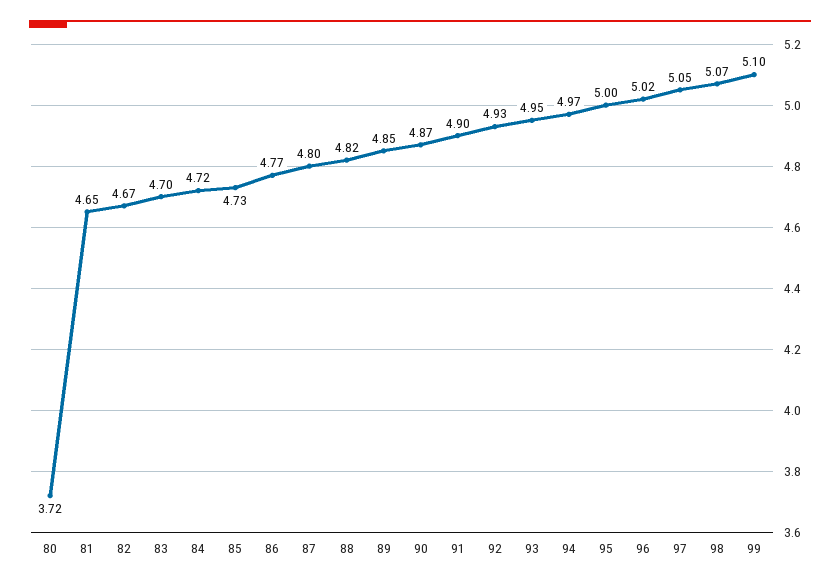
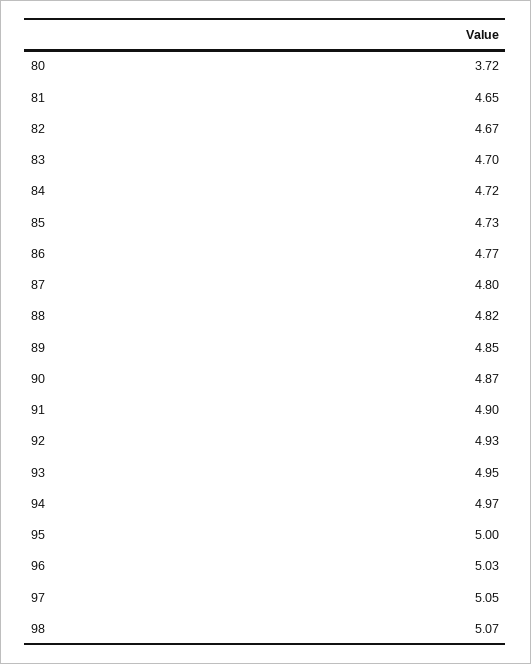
  {
    "80": 3.72,
    "81": 4.65,
    "82": 4.67,
    "83": 4.7,
    "84": 4.72,
    "85": 4.73,
    "86": 4.77,
    "87": 4.8,
    "88": 4.82,
    "89": 4.85,
    "90": 4.87,
    "91": 4.9,
    "92": 4.93,
    "93": 4.95,
    "94": 4.97,
    "95": 5,
-   "96": 5.02,
+   "96": 5.03,
    "97": 5.05,
-   "98": 5.07,
+   "98": 5.07
-   "99": 5.1
  }

